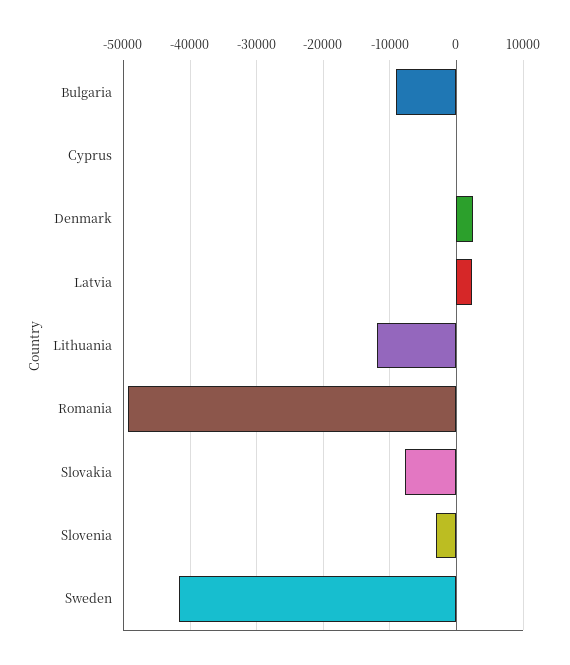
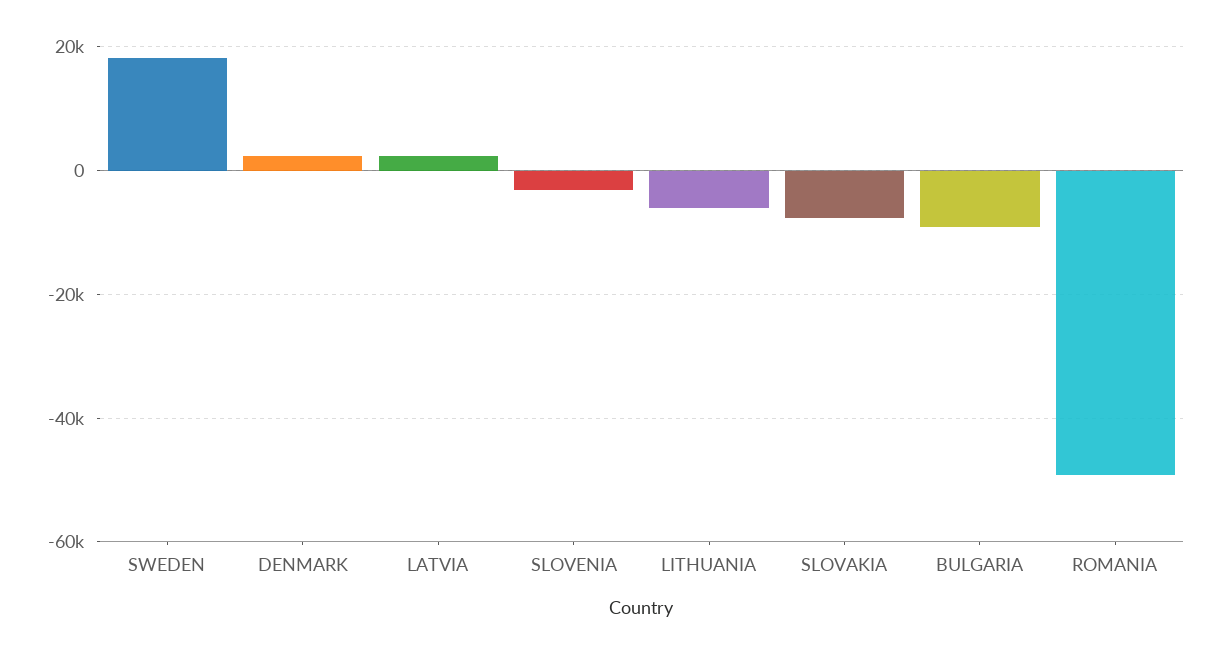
  {
    "Bulgaria": -9000,
-   "Cyprus": 0,
    "Denmark": 2000,
    "Latvia": 2000,
-   "Lithuania": -12000,
+   "Lithuania": -6000,
    "Romania": -49000,
    "Slovakia": -8000,
    "Slovenia": -3000,
-   "Sweden": -42000
+   "Sweden": 18000
  }

